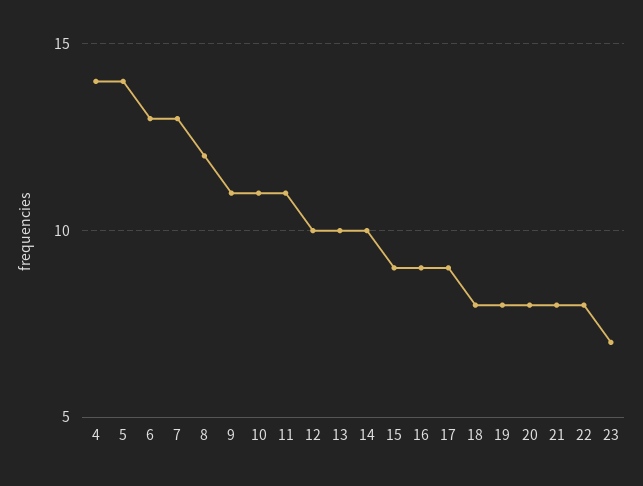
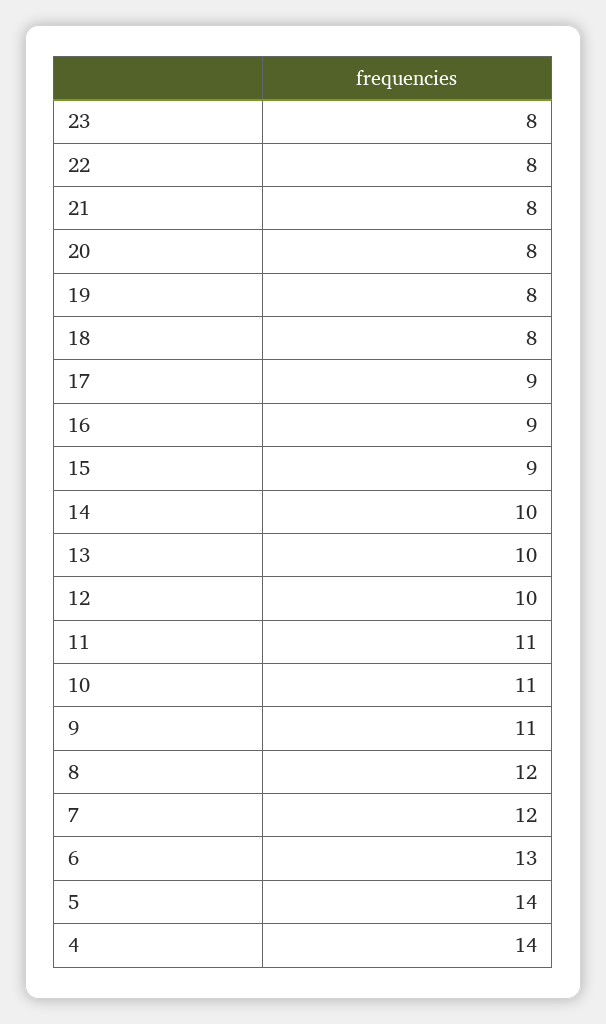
  {
    "4": 14,
    "5": 14,
    "6": 13,
-   "7": 13,
+   "7": 12,
    "8": 12,
    "9": 11,
    "10": 11,
    "11": 11,
    "12": 10,
    "13": 10,
    "14": 10,
    "15": 9,
    "16": 9,
    "17": 9,
    "18": 8,
    "19": 8,
    "20": 8,
    "21": 8,
    "22": 8,
-   "23": 7
+   "23": 8
  }

